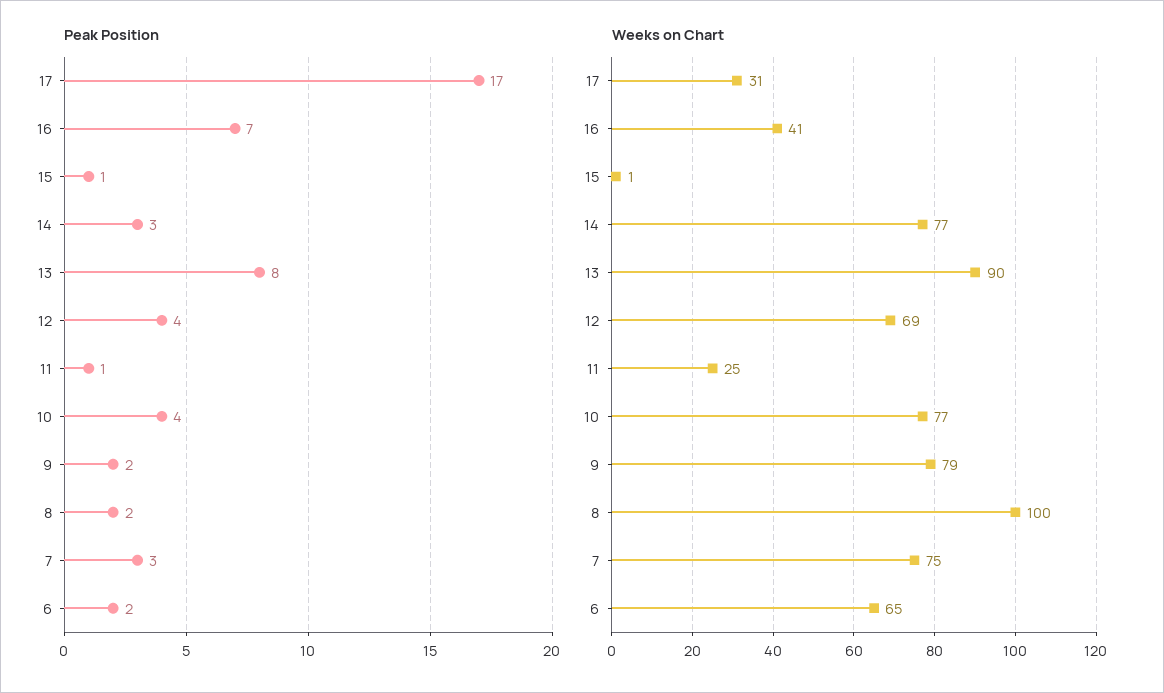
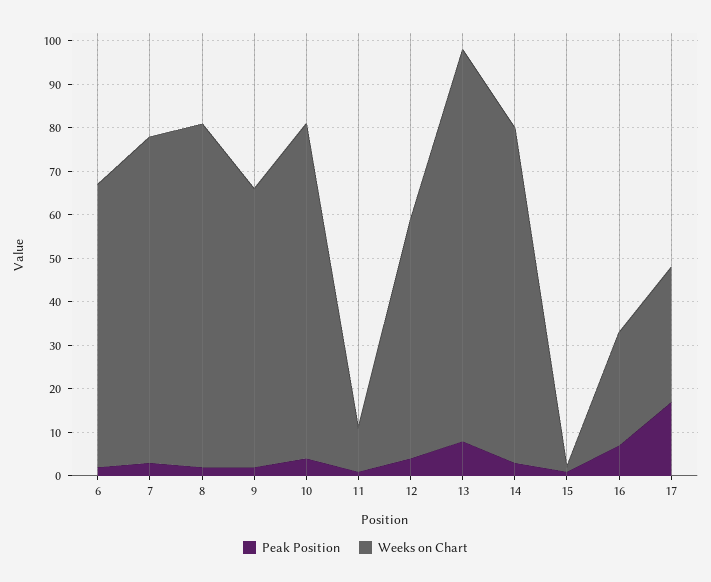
  {
    "Peak Position": {
      "17": 17,
      "16": 7,
      "15": 1,
      "14": 3,
      "13": 8,
      "12": 4,
      "11": 1,
      "10": 4,
      "9": 2,
      "8": 2,
      "7": 3,
      "6": 2
    },
    "Weeks on Chart": {
      "17": 31,
-     "16": 41,
+     "16": 25,
      "15": 1,
      "14": 77,
      "13": 90,
-     "12": 69,
+     "12": 55,
-     "11": 25,
+     "11": 10,
      "10": 77,
-     "9": 79,
+     "9": 65,
-     "8": 100,
+     "8": 80,
      "7": 75,
      "6": 65
    }
  }

